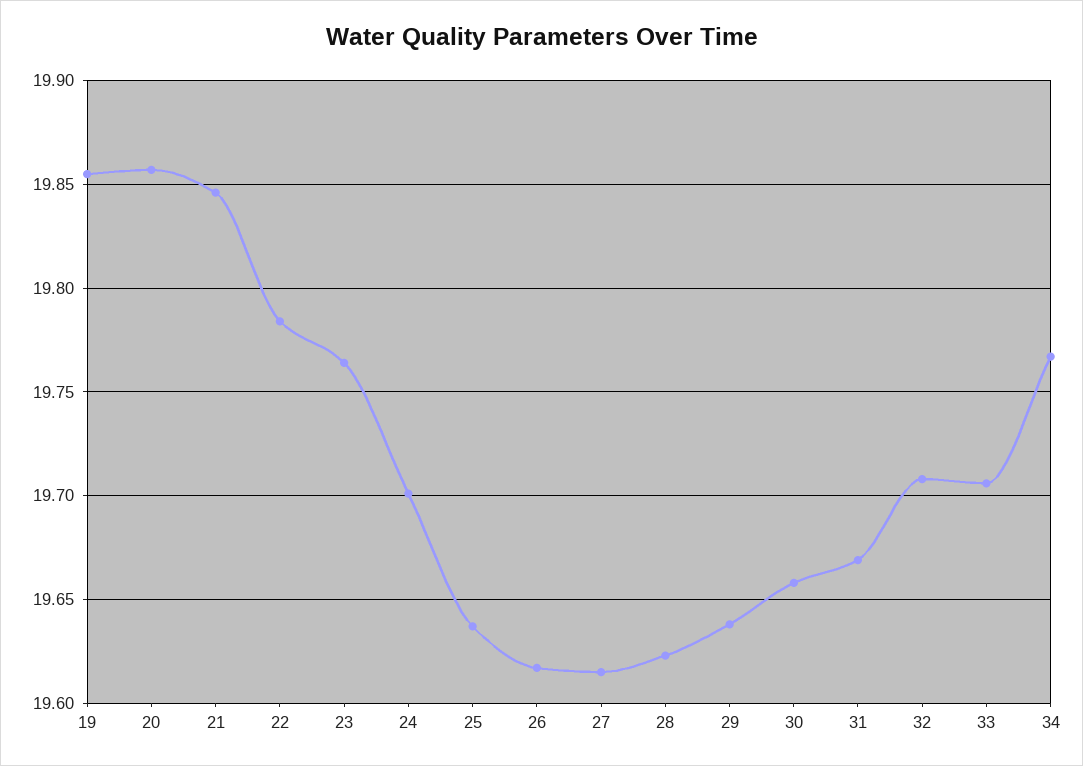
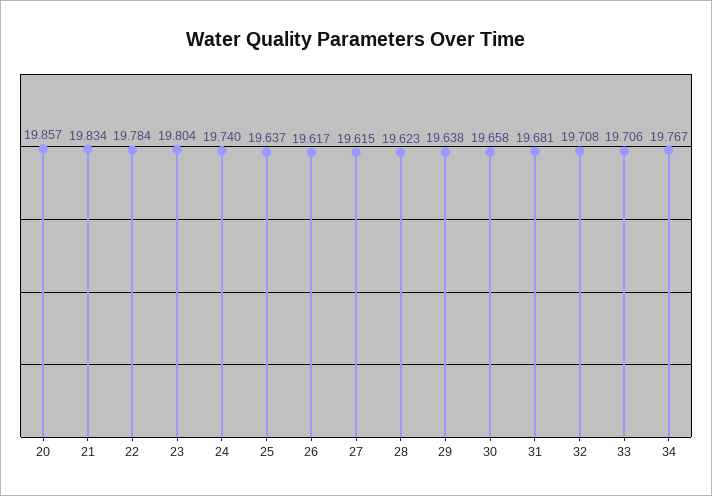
  {
-   "19": 19.855,
    "20": 19.857,
-   "21": 19.845,
+   "21": 19.834,
    "22": 19.784,
-   "23": 19.765,
+   "23": 19.804,
-   "24": 19.7,
+   "24": 19.74,
    "25": 19.637,
    "26": 19.617,
    "27": 19.615,
    "28": 19.623,
    "29": 19.638,
    "30": 19.658,
-   "31": 19.67,
+   "31": 19.681,
    "32": 19.708,
    "33": 19.706,
    "34": 19.767
  }

